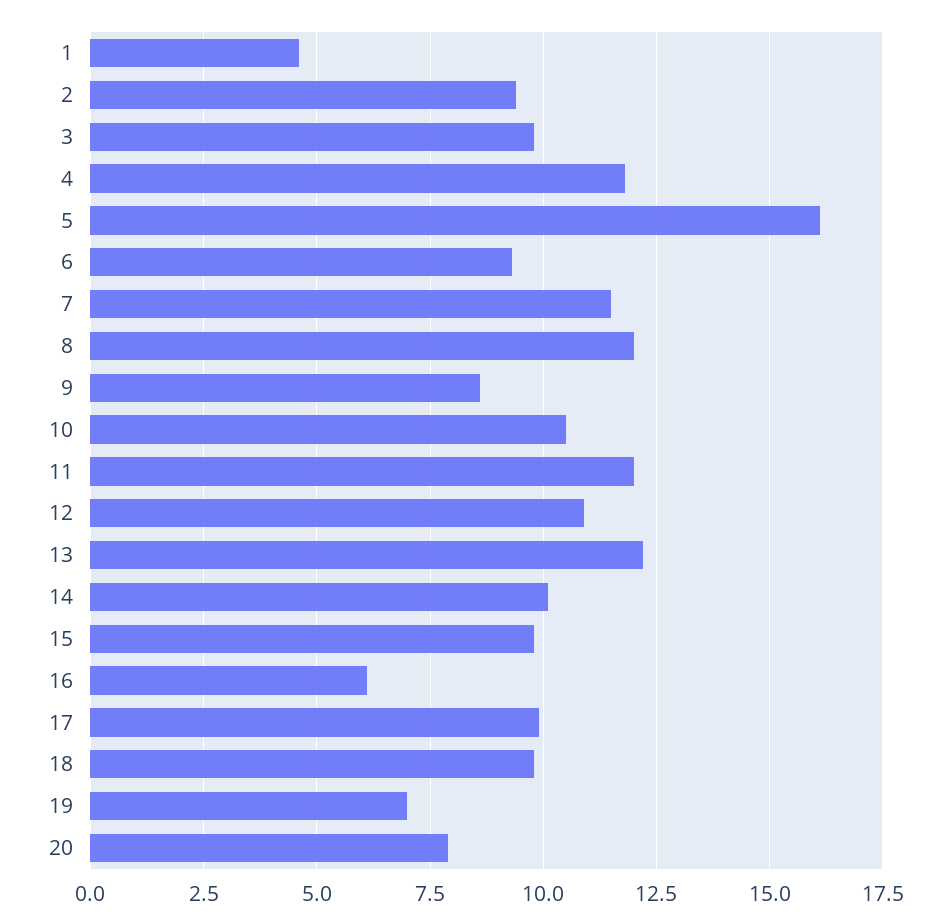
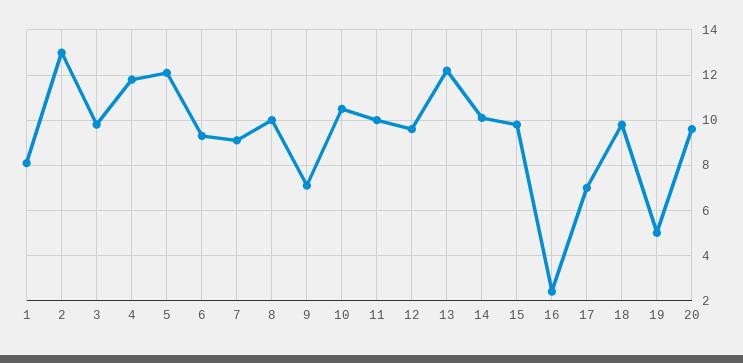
  {
-   "1": 4.5,
+   "1": 8,
-   "2": 9.5,
+   "2": 13,
    "3": 10,
    "4": 12,
-   "5": 16,
+   "5": 12,
    "6": 9.5,
-   "7": 11.5,
+   "7": 9,
-   "8": 12,
+   "8": 10,
-   "9": 8.5,
+   "9": 7,
    "10": 10.5,
-   "11": 12,
+   "11": 10,
-   "12": 11,
+   "12": 9.5,
    "13": 12,
    "14": 10,
    "15": 10,
-   "16": 6,
+   "16": 2.5,
-   "17": 10,
+   "17": 7,
    "18": 10,
-   "19": 7,
+   "19": 5,
-   "20": 8
+   "20": 9.5
  }

